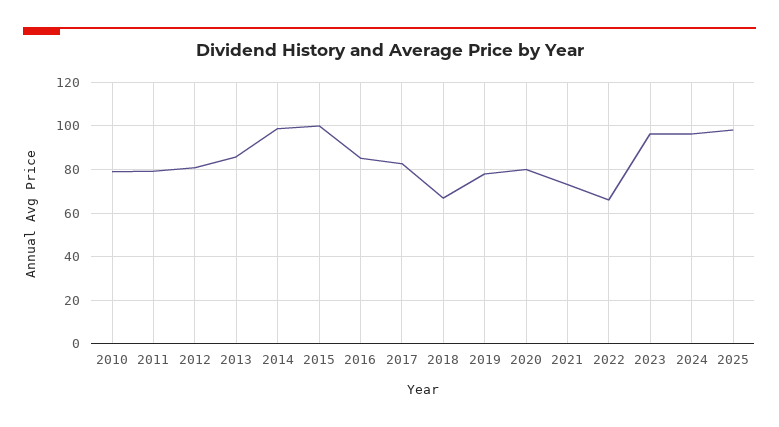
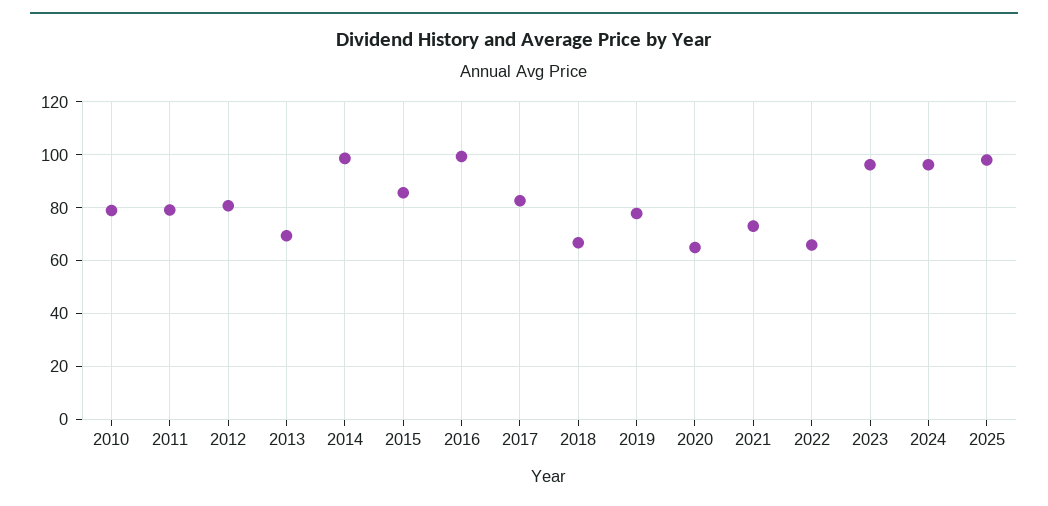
  {
    "2010": 80,
    "2011": 80,
    "2012": 80,
-   "2013": 85,
+   "2013": 70,
    "2014": 97.5,
-   "2015": 100,
+   "2015": 85,
-   "2016": 85,
+   "2016": 100,
    "2017": 82.5,
    "2018": 67.5,
    "2019": 77.5,
-   "2020": 80,
+   "2020": 65,
    "2021": 72.5,
    "2022": 65,
    "2023": 97.5,
    "2024": 97.5,
    "2025": 97.5
  }

